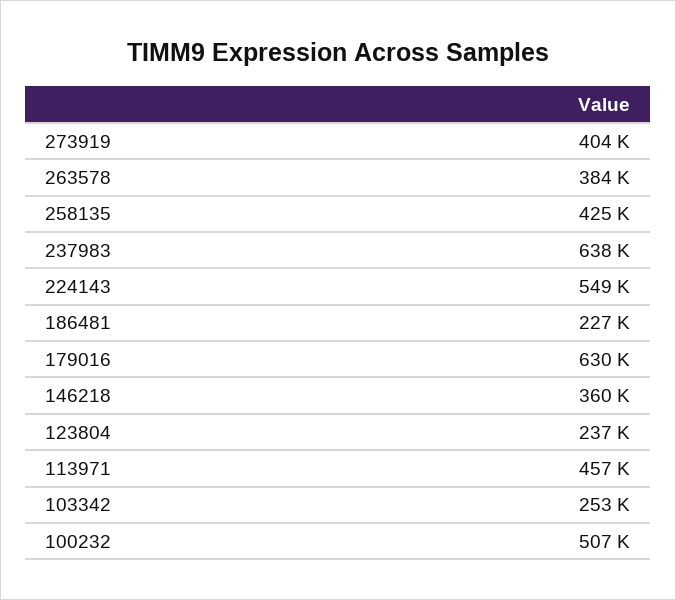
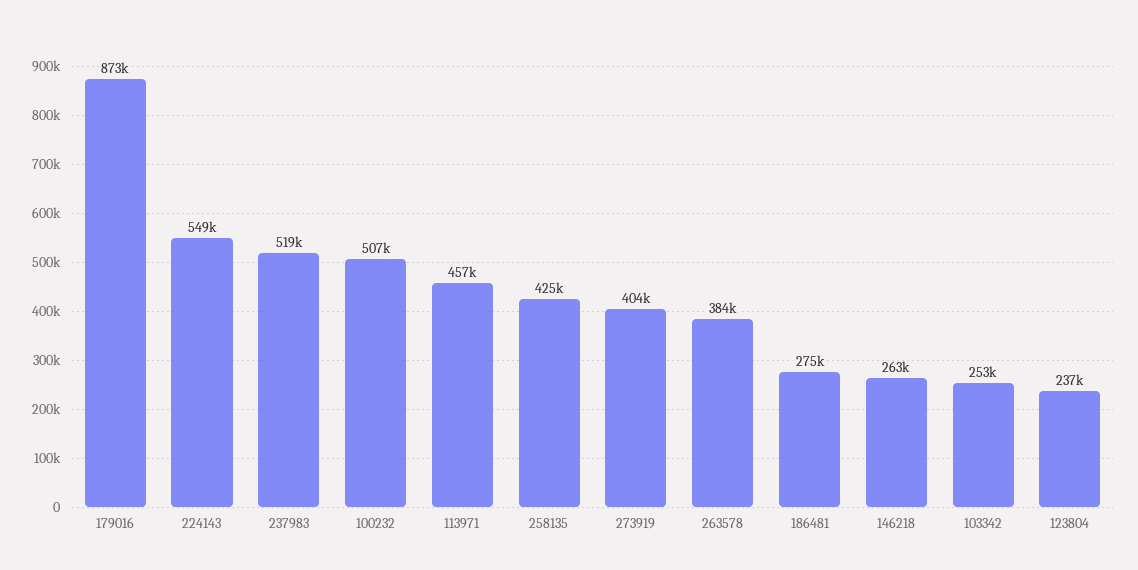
  {
    "273919": 404000,
    "263578": 384000,
    "258135": 425000,
-   "237983": 638000,
+   "237983": 519000,
    "224143": 549000,
-   "186481": 227000,
+   "186481": 275000,
-   "179016": 630000,
+   "179016": 873000,
-   "146218": 360000,
+   "146218": 263000,
    "123804": 237000,
    "113971": 457000,
    "103342": 253000,
    "100232": 507000
  }

